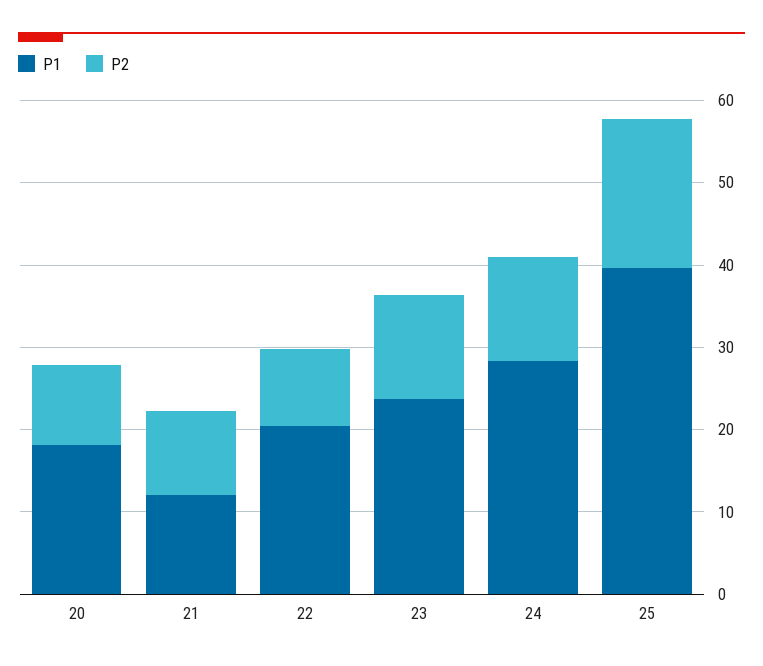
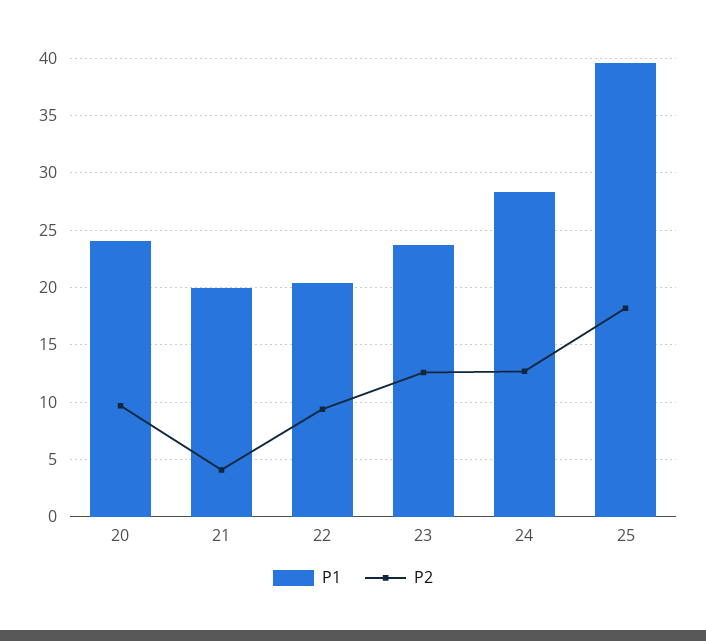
  {
    "P1": {
-     "20": 18,
+     "20": 24,
-     "21": 12,
+     "21": 20,
      "22": 20,
      "23": 24,
      "24": 28,
      "25": 40
    },
    "P2": {
      "20": 10,
-     "21": 10,
+     "21": 4,
      "22": 9,
      "23": 13,
      "24": 13,
      "25": 18
    }
  }

